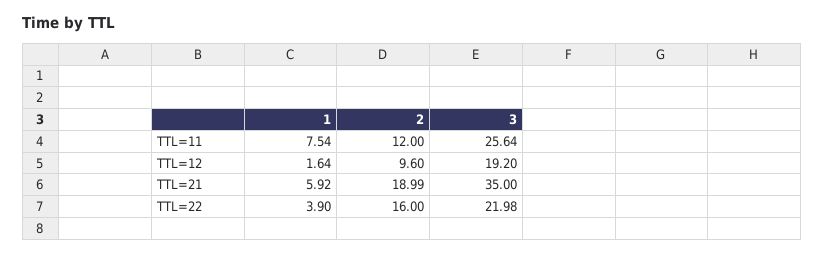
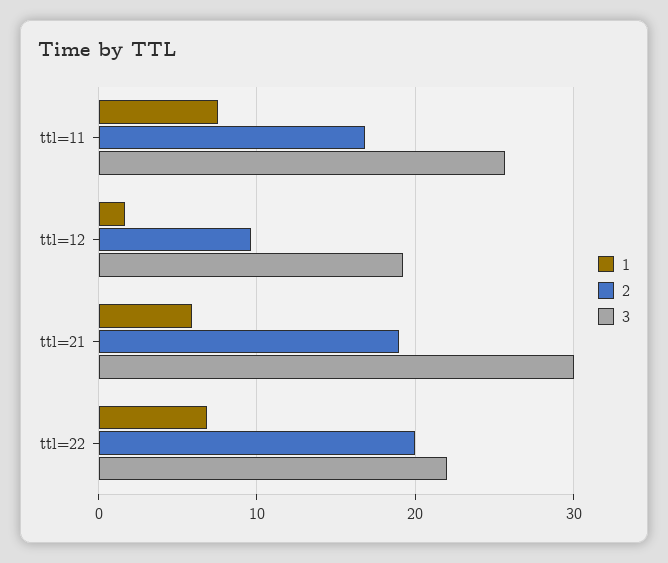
  {
    "1": {
      "TTL=11": 7.54,
      "TTL=12": 1.64,
      "TTL=21": 5.92,
-     "TTL=22": 3.9
+     "TTL=22": 7
    },
    "2": {
-     "TTL=11": 12,
+     "TTL=11": 17,
      "TTL=12": 9.6,
      "TTL=21": 18.99,
-     "TTL=22": 16
+     "TTL=22": 20
    },
    "3": {
      "TTL=11": 25.64,
      "TTL=12": 19.2,
-     "TTL=21": 35,
+     "TTL=21": 30,
      "TTL=22": 21.98
    }
  }

